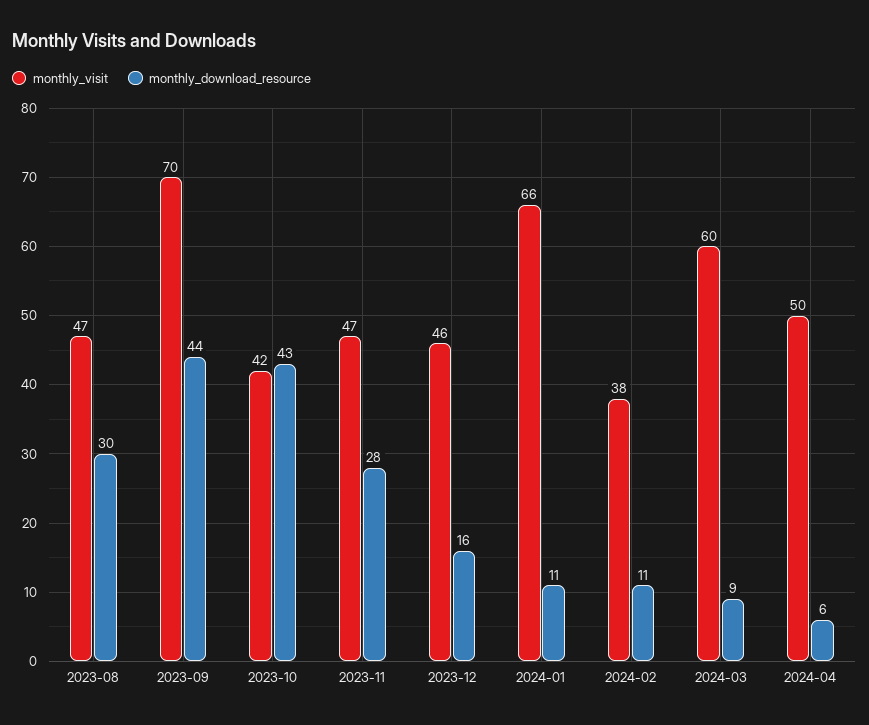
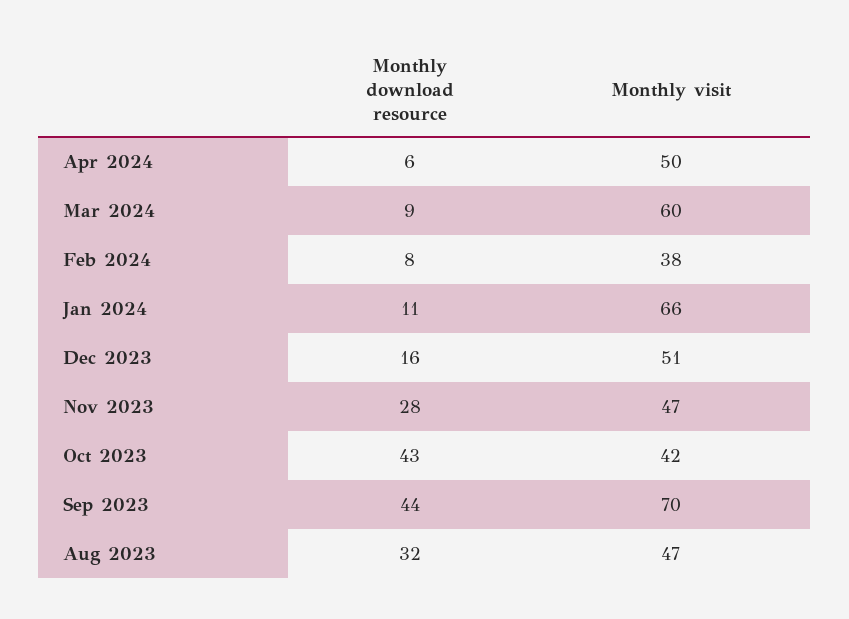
  {
    "monthly_visit": {
      "2023-08": 47,
      "2023-09": 70,
      "2023-10": 42,
      "2023-11": 47,
-     "2023-12": 46,
+     "2023-12": 51,
      "2024-01": 66,
      "2024-02": 38,
      "2024-03": 60,
      "2024-04": 50
    },
    "monthly_download_resource": {
-     "2023-08": 30,
+     "2023-08": 32,
      "2023-09": 44,
      "2023-10": 43,
      "2023-11": 28,
      "2023-12": 16,
      "2024-01": 11,
-     "2024-02": 11,
+     "2024-02": 8,
      "2024-03": 9,
      "2024-04": 6
    }
  }

